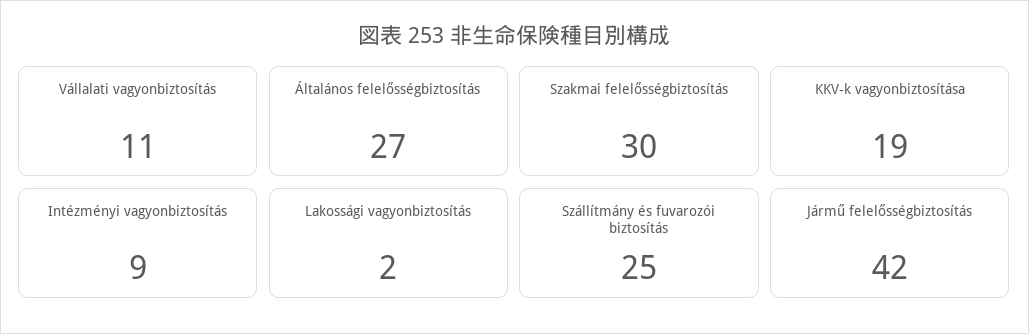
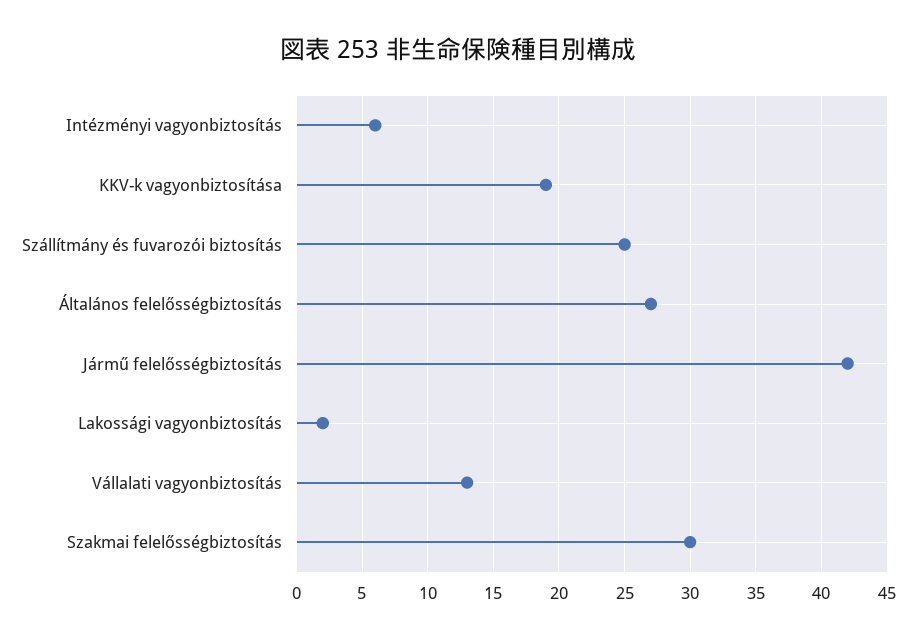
  {
-   "Vállalati vagyonbiztosítás": 11,
+   "Vállalati vagyonbiztosítás": 13,
    "Általános felelősségbiztosítás": 27,
    "Szakmai felelősségbiztosítás": 30,
    "KKV-k vagyonbiztosítása": 19,
-   "Intézményi vagyonbiztosítás": 9,
+   "Intézményi vagyonbiztosítás": 6,
    "Lakossági vagyonbiztosítás": 2,
    "Szállítmány és fuvarozói biztosítás": 25,
    "Jármű felelősségbiztosítás": 42
  }

